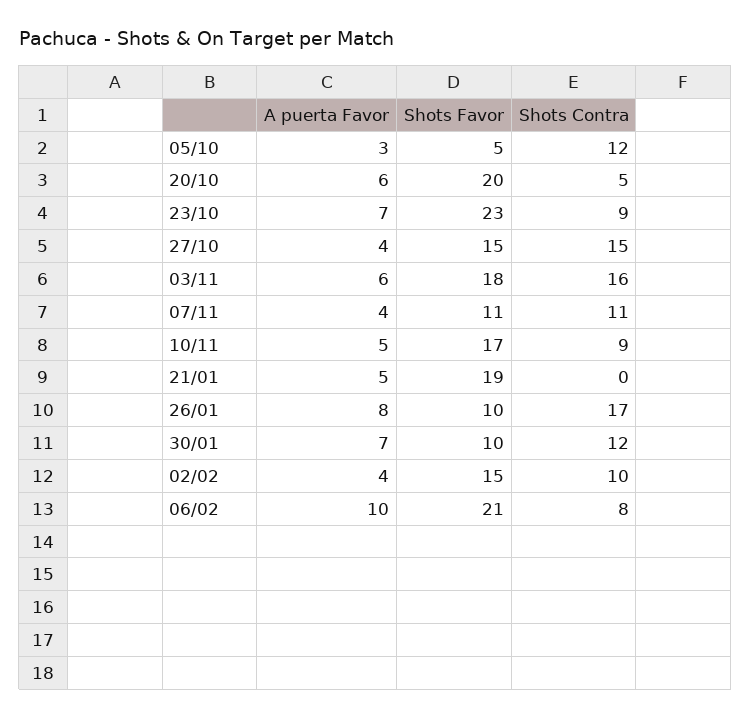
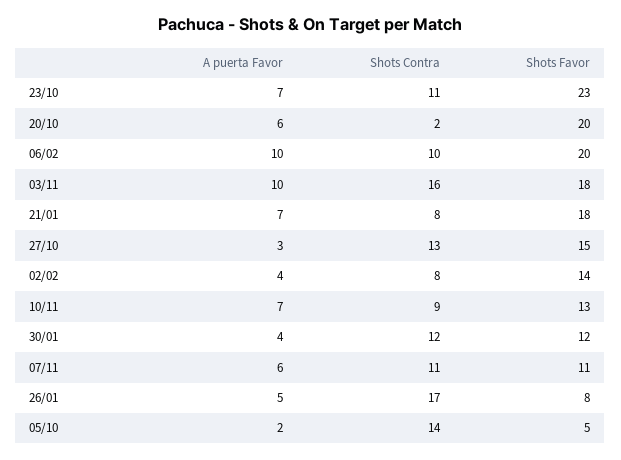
  {
    "A puerta Favor": {
-     "05/10": 3,
+     "05/10": 2,
      "20/10": 6,
      "23/10": 7,
-     "27/10": 4,
+     "27/10": 3,
-     "03/11": 6,
+     "03/11": 10,
-     "07/11": 4,
+     "07/11": 6,
-     "10/11": 5,
+     "10/11": 7,
-     "21/01": 5,
+     "21/01": 7,
-     "26/01": 8,
+     "26/01": 5,
-     "30/01": 7,
+     "30/01": 4,
      "02/02": 4,
      "06/02": 10
    },
    "Shots Favor": {
      "05/10": 5,
      "20/10": 20,
      "23/10": 23,
      "27/10": 15,
      "03/11": 18,
      "07/11": 11,
-     "10/11": 17,
+     "10/11": 13,
-     "21/01": 19,
+     "21/01": 18,
-     "26/01": 10,
+     "26/01": 8,
-     "30/01": 10,
+     "30/01": 12,
-     "02/02": 15,
+     "02/02": 14,
-     "06/02": 21
+     "06/02": 20
    },
    "Shots Contra": {
-     "05/10": 12,
+     "05/10": 14,
-     "20/10": 5,
+     "20/10": 2,
-     "23/10": 9,
+     "23/10": 11,
-     "27/10": 15,
+     "27/10": 13,
      "03/11": 16,
      "07/11": 11,
      "10/11": 9,
-     "21/01": 0,
+     "21/01": 8,
      "26/01": 17,
      "30/01": 12,
-     "02/02": 10,
+     "02/02": 8,
-     "06/02": 8
+     "06/02": 10
    }
  }

